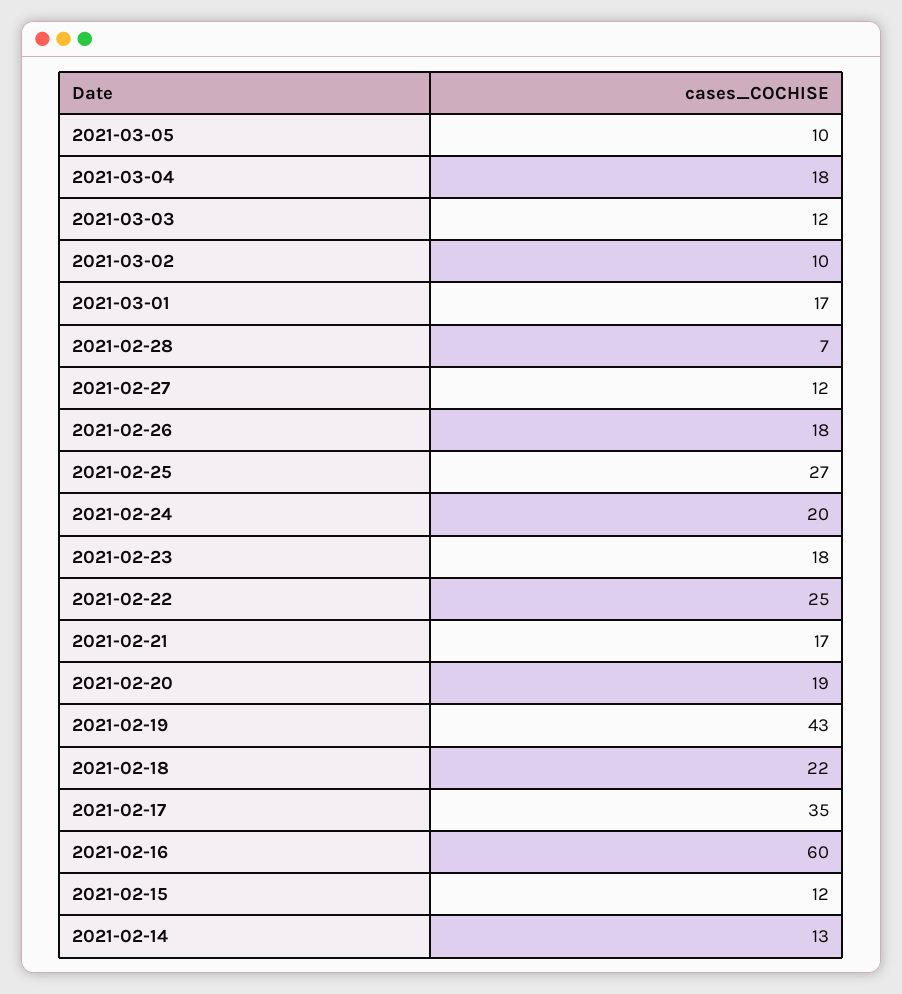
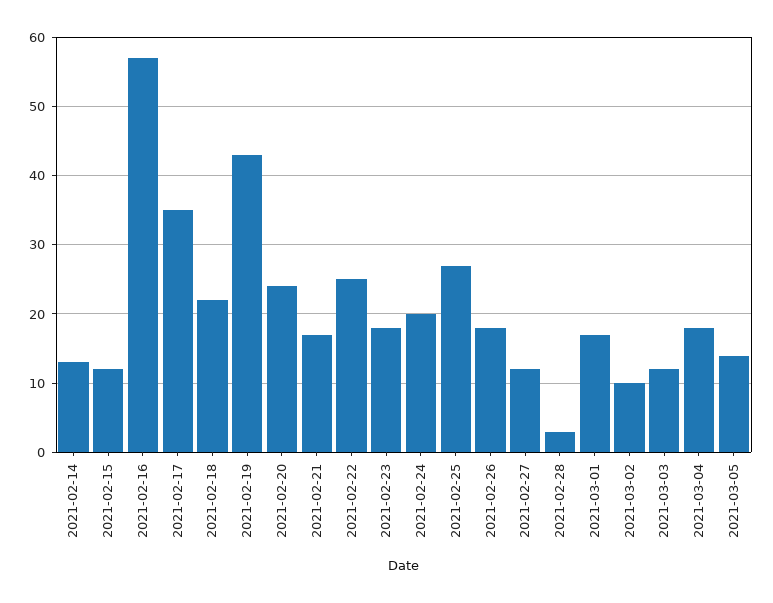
  {
-   "2021-03-05": 10,
+   "2021-03-05": 14,
    "2021-03-04": 18,
    "2021-03-03": 12,
    "2021-03-02": 10,
    "2021-03-01": 17,
-   "2021-02-28": 7,
+   "2021-02-28": 3,
    "2021-02-27": 12,
    "2021-02-26": 18,
    "2021-02-25": 27,
    "2021-02-24": 20,
    "2021-02-23": 18,
    "2021-02-22": 25,
    "2021-02-21": 17,
-   "2021-02-20": 19,
+   "2021-02-20": 24,
    "2021-02-19": 43,
    "2021-02-18": 22,
    "2021-02-17": 35,
-   "2021-02-16": 60,
+   "2021-02-16": 57,
    "2021-02-15": 12,
    "2021-02-14": 13
  }

